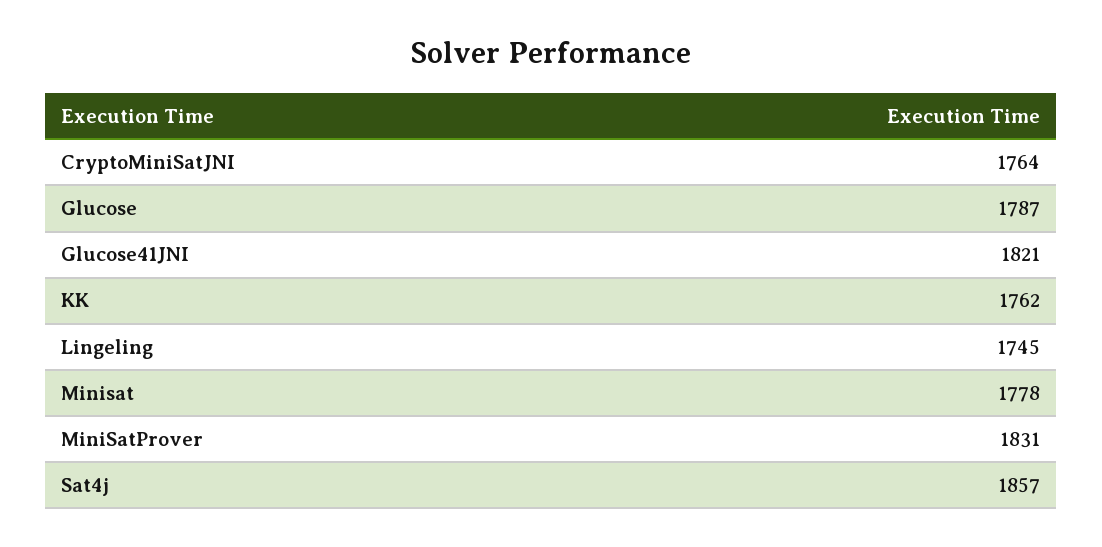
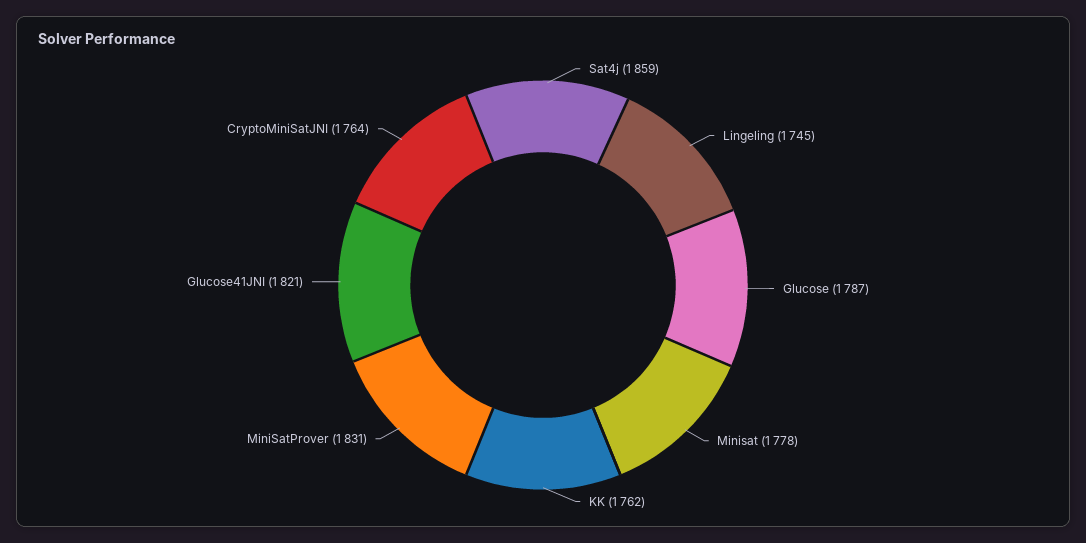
  {
    "CryptoMiniSatJNI": 1764,
    "Glucose": 1787,
    "Glucose41JNI": 1821,
    "KK": 1762,
    "Lingeling": 1745,
    "Minisat": 1778,
    "MiniSatProver": 1831,
-   "Sat4j": 1857
+   "Sat4j": 1859
  }

